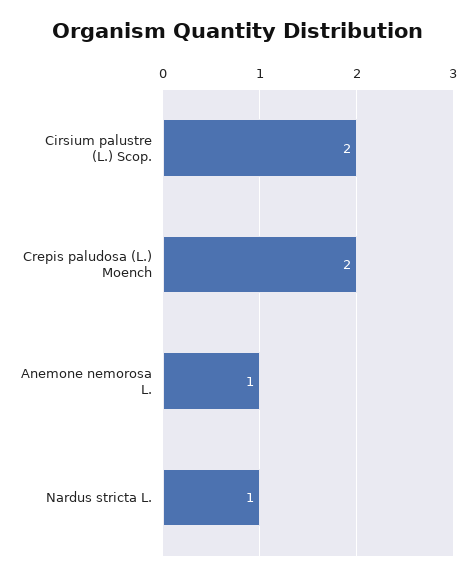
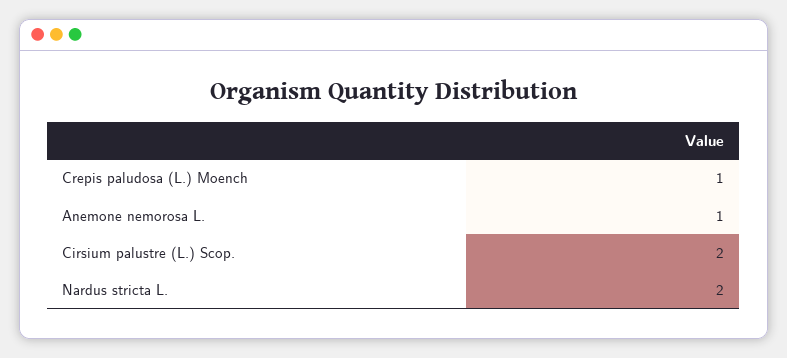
  {
    "Cirsium palustre (L.) Scop.": 2,
-   "Crepis paludosa (L.) Moench": 2,
+   "Crepis paludosa (L.) Moench": 1,
    "Anemone nemorosa L.": 1,
-   "Nardus stricta L.": 1
+   "Nardus stricta L.": 2
  }

